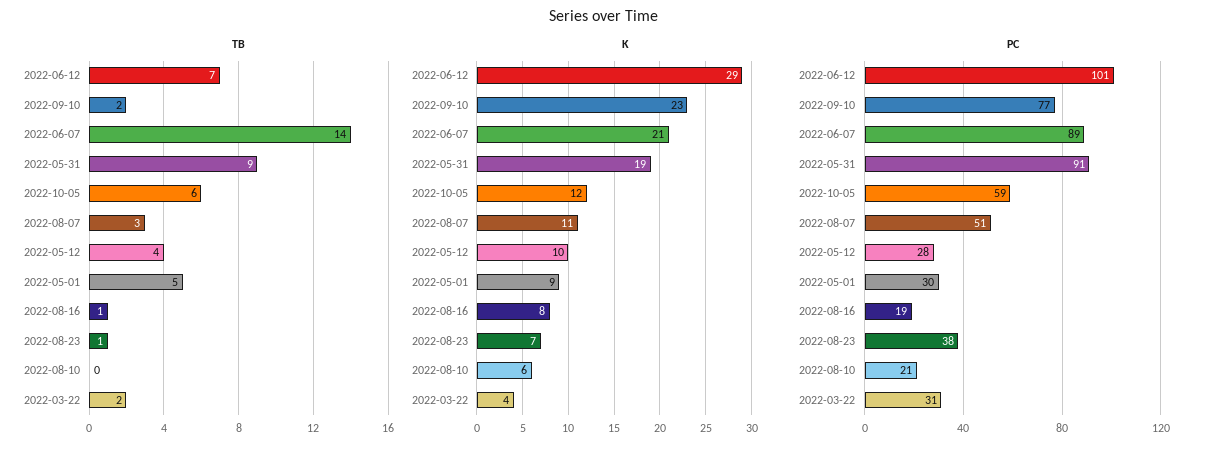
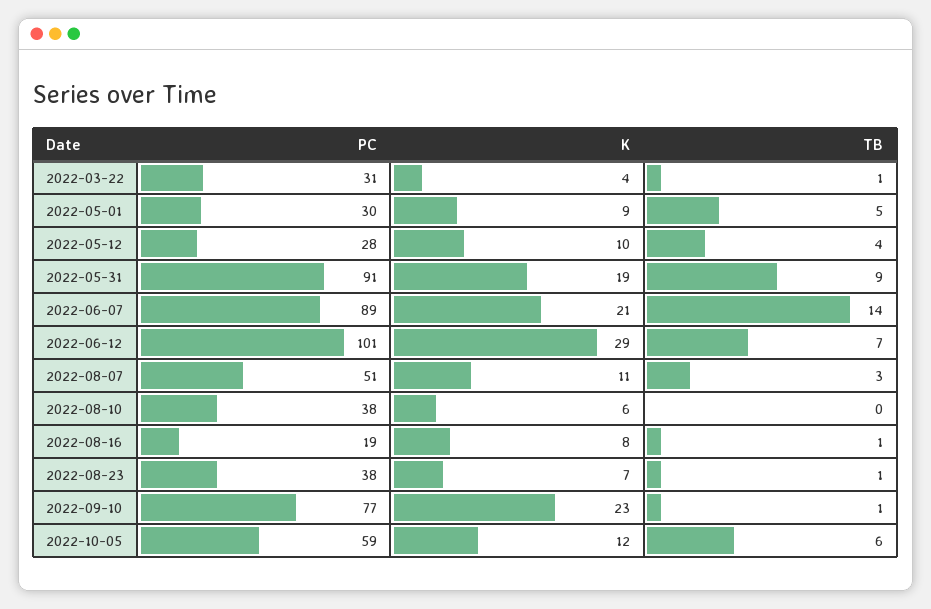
  {
    "TB": {
      "2022-06-12": 7,
-     "2022-09-10": 2,
+     "2022-09-10": 1,
      "2022-06-07": 14,
      "2022-05-31": 9,
      "2022-10-05": 6,
      "2022-08-07": 3,
      "2022-05-12": 4,
      "2022-05-01": 5,
      "2022-08-16": 1,
      "2022-08-23": 1,
      "2022-08-10": 0,
-     "2022-03-22": 2
+     "2022-03-22": 1
    },
    "K": {
      "2022-06-12": 29,
      "2022-09-10": 23,
      "2022-06-07": 21,
      "2022-05-31": 19,
      "2022-10-05": 12,
      "2022-08-07": 11,
      "2022-05-12": 10,
      "2022-05-01": 9,
      "2022-08-16": 8,
      "2022-08-23": 7,
      "2022-08-10": 6,
      "2022-03-22": 4
    },
    "PC": {
      "2022-06-12": 101,
      "2022-09-10": 77,
      "2022-06-07": 89,
      "2022-05-31": 91,
      "2022-10-05": 59,
      "2022-08-07": 51,
      "2022-05-12": 28,
      "2022-05-01": 30,
      "2022-08-16": 19,
      "2022-08-23": 38,
-     "2022-08-10": 21,
+     "2022-08-10": 38,
      "2022-03-22": 31
    }
  }

